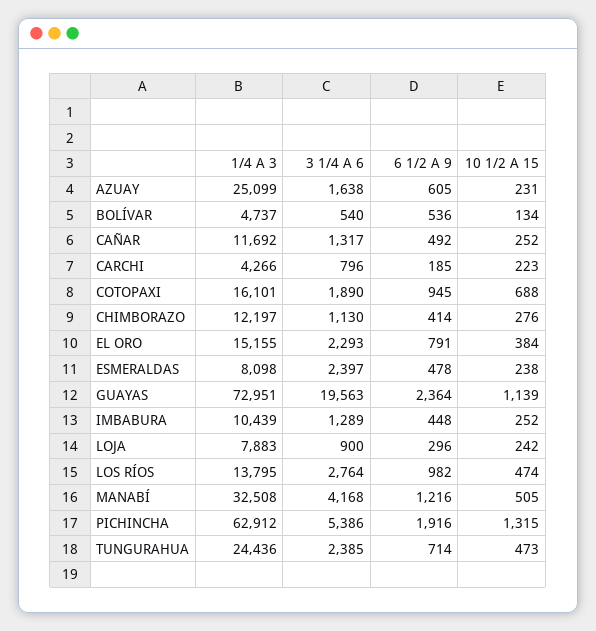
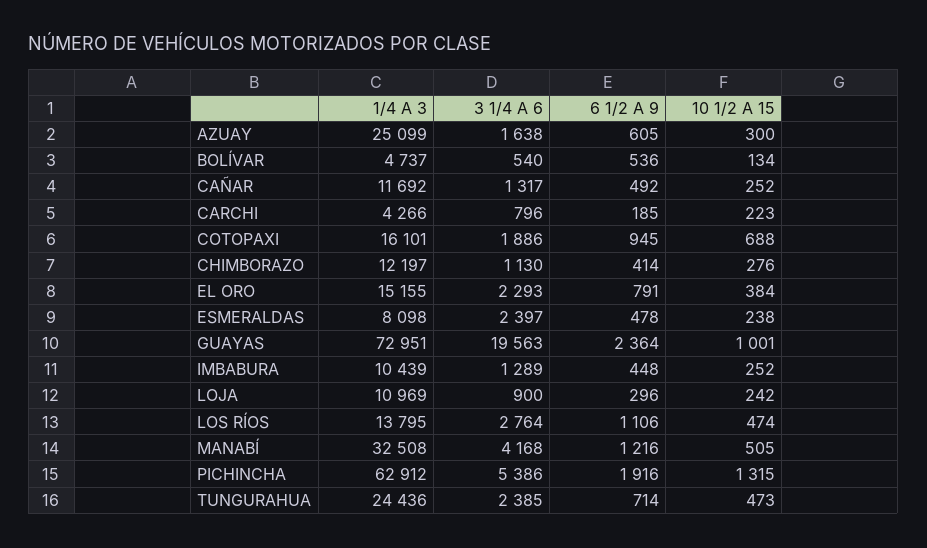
  {
    "1/4 A 3": {
      "AZUAY": 25099,
      "BOLÍVAR": 4737,
      "CAÑAR": 11692,
      "CARCHI": 4266,
      "COTOPAXI": 16101,
      "CHIMBORAZO": 12197,
      "EL ORO": 15155,
      "ESMERALDAS": 8098,
      "GUAYAS": 72951,
      "IMBABURA": 10439,
-     "LOJA": 7883,
+     "LOJA": 10969,
      "LOS RÍOS": 13795,
      "MANABÍ": 32508,
      "PICHINCHA": 62912,
      "TUNGURAHUA": 24436
    },
    "3 1/4 A 6": {
      "AZUAY": 1638,
      "BOLÍVAR": 540,
      "CAÑAR": 1317,
      "CARCHI": 796,
-     "COTOPAXI": 1890,
+     "COTOPAXI": 1886,
      "CHIMBORAZO": 1130,
      "EL ORO": 2293,
      "ESMERALDAS": 2397,
      "GUAYAS": 19563,
      "IMBABURA": 1289,
      "LOJA": 900,
      "LOS RÍOS": 2764,
      "MANABÍ": 4168,
      "PICHINCHA": 5386,
      "TUNGURAHUA": 2385
    },
    "6 1/2 A 9": {
      "AZUAY": 605,
      "BOLÍVAR": 536,
      "CAÑAR": 492,
      "CARCHI": 185,
      "COTOPAXI": 945,
      "CHIMBORAZO": 414,
      "EL ORO": 791,
      "ESMERALDAS": 478,
      "GUAYAS": 2364,
      "IMBABURA": 448,
      "LOJA": 296,
-     "LOS RÍOS": 982,
+     "LOS RÍOS": 1106,
      "MANABÍ": 1216,
      "PICHINCHA": 1916,
      "TUNGURAHUA": 714
    },
    "10 1/2 A 15": {
-     "AZUAY": 231,
+     "AZUAY": 300,
      "BOLÍVAR": 134,
      "CAÑAR": 252,
      "CARCHI": 223,
      "COTOPAXI": 688,
      "CHIMBORAZO": 276,
      "EL ORO": 384,
      "ESMERALDAS": 238,
-     "GUAYAS": 1139,
+     "GUAYAS": 1001,
      "IMBABURA": 252,
      "LOJA": 242,
      "LOS RÍOS": 474,
      "MANABÍ": 505,
      "PICHINCHA": 1315,
      "TUNGURAHUA": 473
    }
  }

